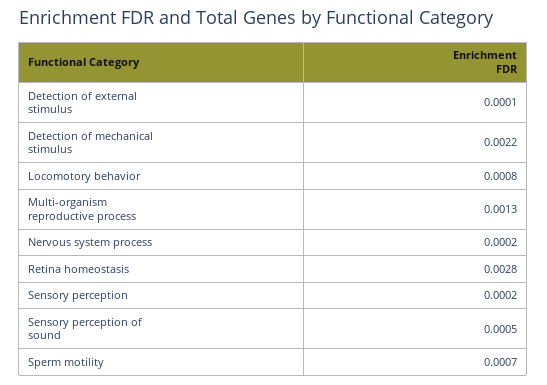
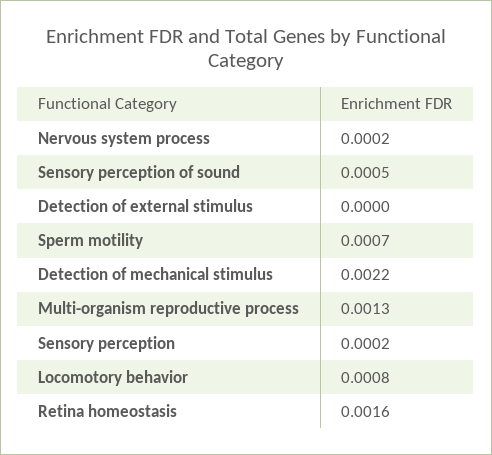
  {
-   "Detection of external stimulus": 0.0001,
+   "Detection of external stimulus": 0,
    "Detection of mechanical stimulus": 0.0022,
    "Locomotory behavior": 0.0008,
    "Multi-organism reproductive process": 0.0013,
    "Nervous system process": 0.0002,
-   "Retina homeostasis": 0.0028,
+   "Retina homeostasis": 0.0016,
    "Sensory perception": 0.0002,
    "Sensory perception of sound": 0.0005,
    "Sperm motility": 0.0007
  }

